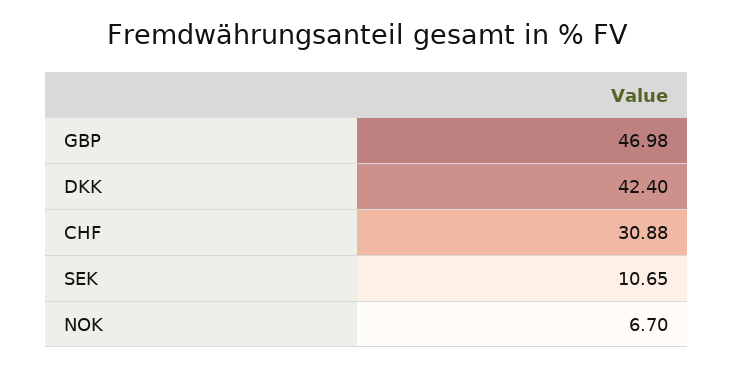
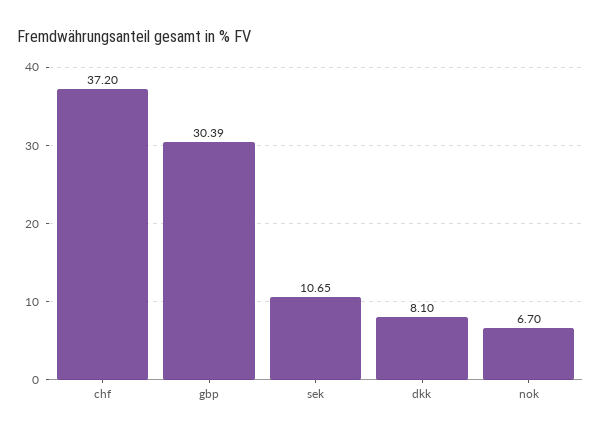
  {
-   "GBP": 46.98,
+   "GBP": 30.39,
-   "DKK": 42.4,
+   "DKK": 8.1,
-   "CHF": 30.88,
+   "CHF": 37.2,
    "SEK": 10.65,
    "NOK": 6.7
  }

